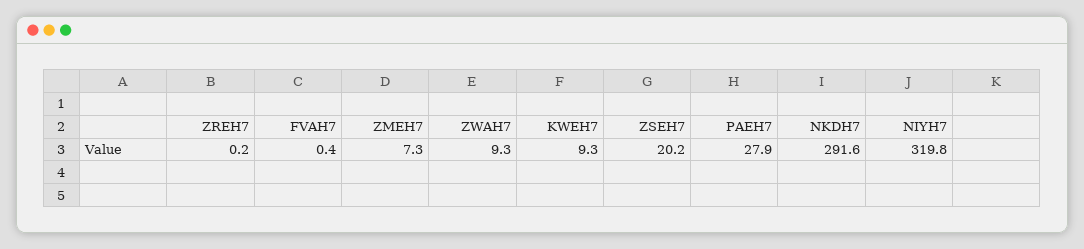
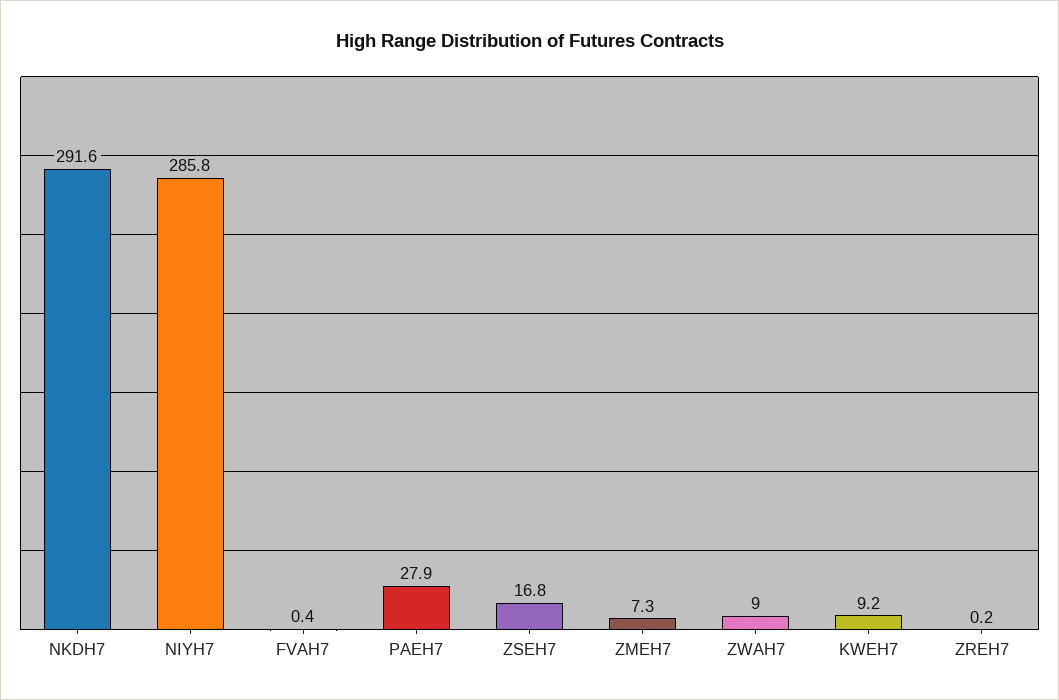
  {
    "ZREH7": 0.2,
    "FVAH7": 0.4,
    "ZMEH7": 7.3,
-   "ZWAH7": 9.3,
+   "ZWAH7": 9,
-   "KWEH7": 9.3,
+   "KWEH7": 9.2,
-   "ZSEH7": 20.2,
+   "ZSEH7": 16.8,
    "PAEH7": 27.9,
    "NKDH7": 291.6,
-   "NIYH7": 319.8
+   "NIYH7": 285.8
  }

